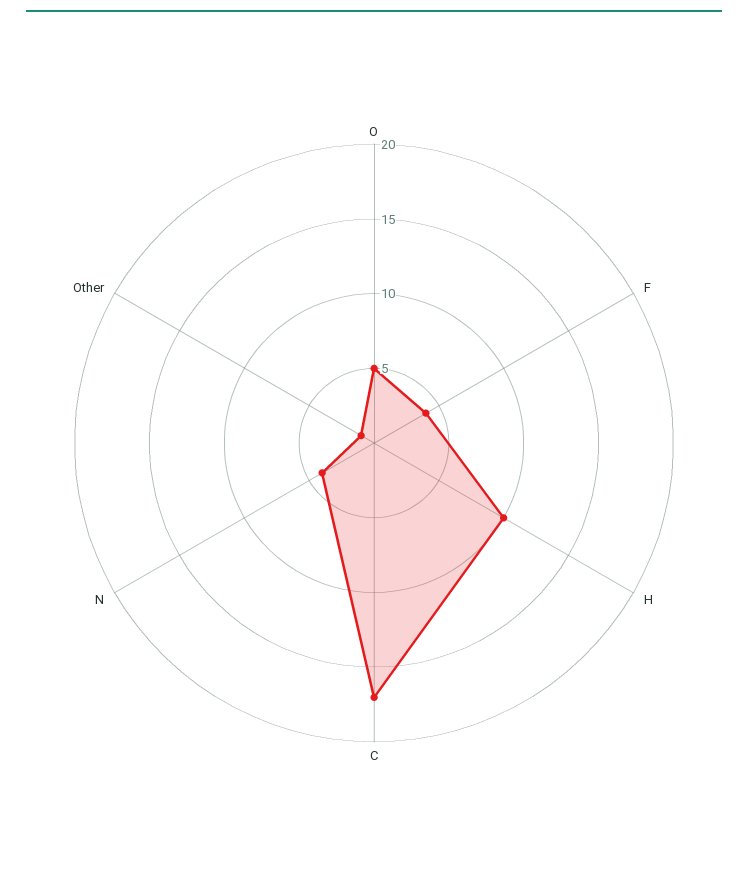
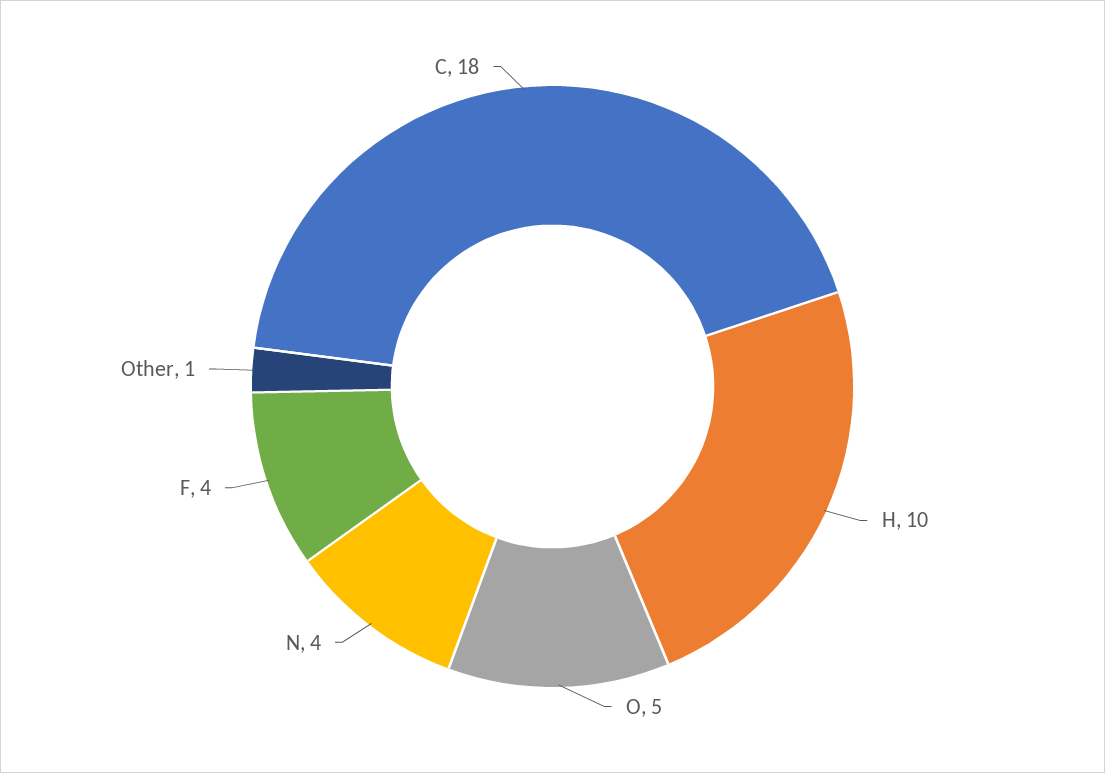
  {
    "O": 5,
    "F": 4,
    "H": 10,
-   "C": 17,
+   "C": 18,
    "N": 4,
    "Other": 1
  }

